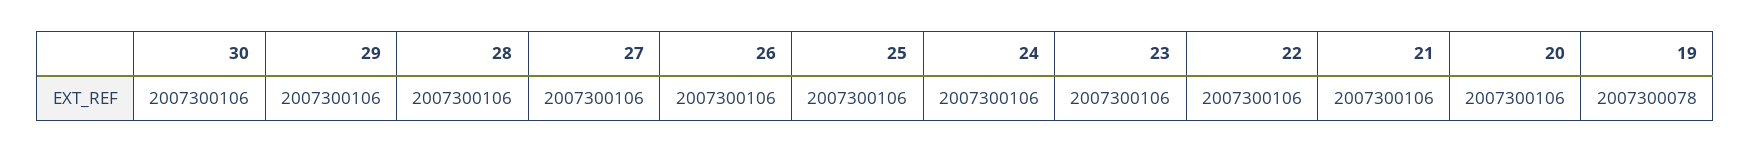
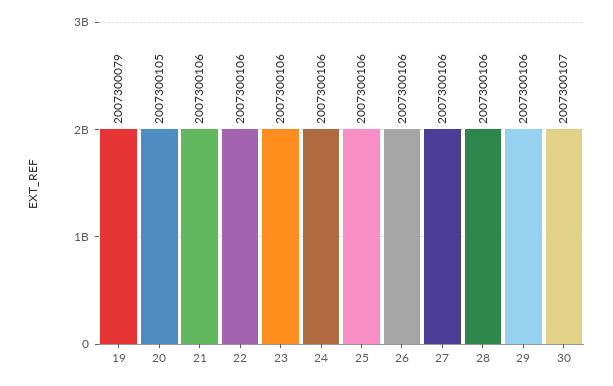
  {
-   "30": 2007300106,
+   "30": 2007300107,
    "29": 2007300106,
    "28": 2007300106,
    "27": 2007300106,
    "26": 2007300106,
    "25": 2007300106,
    "24": 2007300106,
    "23": 2007300106,
    "22": 2007300106,
    "21": 2007300106,
-   "20": 2007300106,
+   "20": 2007300105,
-   "19": 2007300078
+   "19": 2007300079
  }

